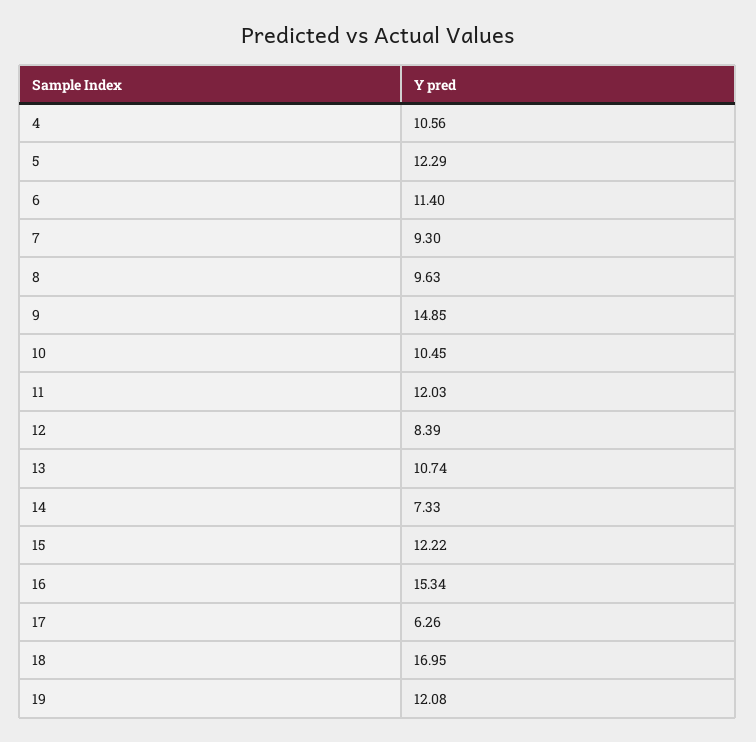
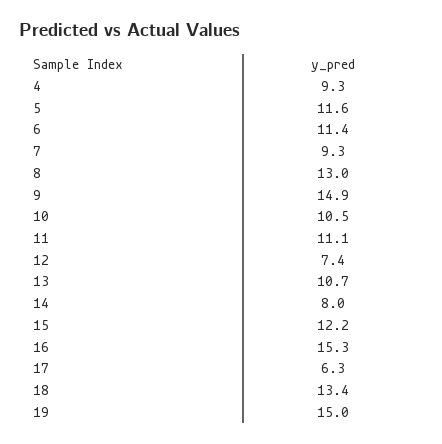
  {
-   "4": 10.56,
+   "4": 9.3,
-   "5": 12.29,
+   "5": 11.6,
    "6": 11.4,
    "7": 9.3,
-   "8": 9.63,
+   "8": 13,
    "9": 14.85,
    "10": 10.45,
-   "11": 12.03,
+   "11": 11.1,
-   "12": 8.39,
+   "12": 7.4,
    "13": 10.74,
-   "14": 7.33,
+   "14": 8,
    "15": 12.22,
    "16": 15.34,
    "17": 6.26,
-   "18": 16.95,
+   "18": 13.4,
-   "19": 12.08
+   "19": 15
  }

